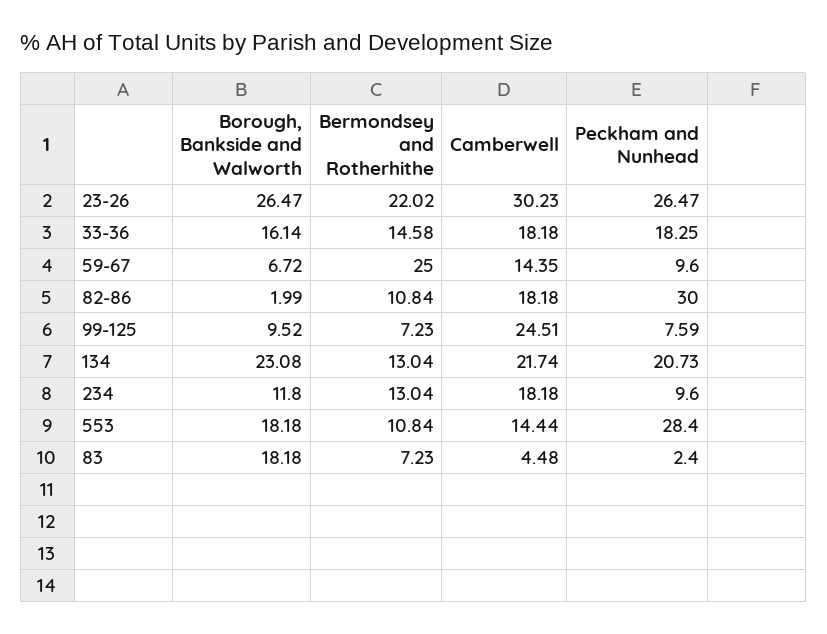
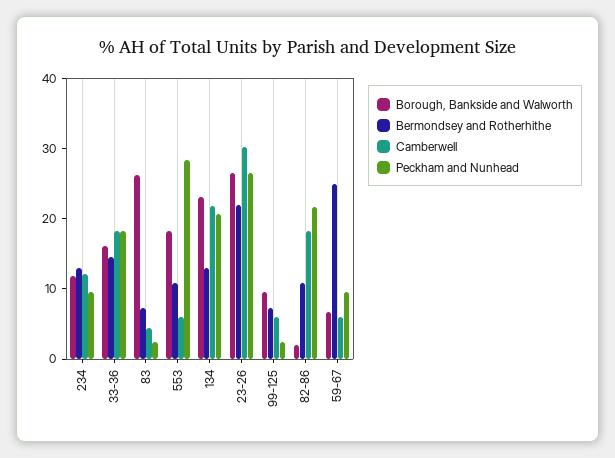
  {
    "Borough, Bankside and Walworth": {
      "23-26": 26.47,
      "33-36": 16.14,
      "59-67": 6.72,
      "82-86": 1.99,
      "99-125": 9.52,
      "134": 23.08,
      "234": 11.8,
      "553": 18.18,
-     "83": 18.18
+     "83": 26
    },
    "Bermondsey and Rotherhithe": {
      "23-26": 22.02,
      "33-36": 14.58,
      "59-67": 25,
      "82-86": 10.84,
      "99-125": 7.23,
      "134": 13.04,
      "234": 13.04,
      "553": 10.84,
      "83": 7.23
    },
    "Camberwell": {
      "23-26": 30.23,
      "33-36": 18.18,
-     "59-67": 14.35,
+     "59-67": 6,
      "82-86": 18.18,
-     "99-125": 24.51,
+     "99-125": 6,
      "134": 21.74,
-     "234": 18.18,
+     "234": 12,
-     "553": 14.44,
+     "553": 6,
      "83": 4.48
    },
    "Peckham and Nunhead": {
      "23-26": 26.47,
      "33-36": 18.25,
      "59-67": 9.6,
-     "82-86": 30,
+     "82-86": 22,
-     "99-125": 7.59,
+     "99-125": 2,
      "134": 20.73,
      "234": 9.6,
      "553": 28.4,
      "83": 2.4
    }
  }

